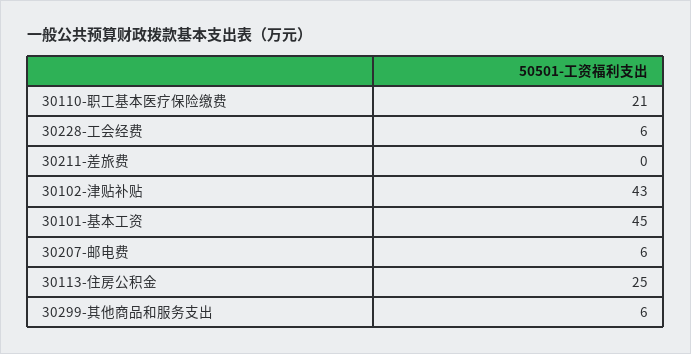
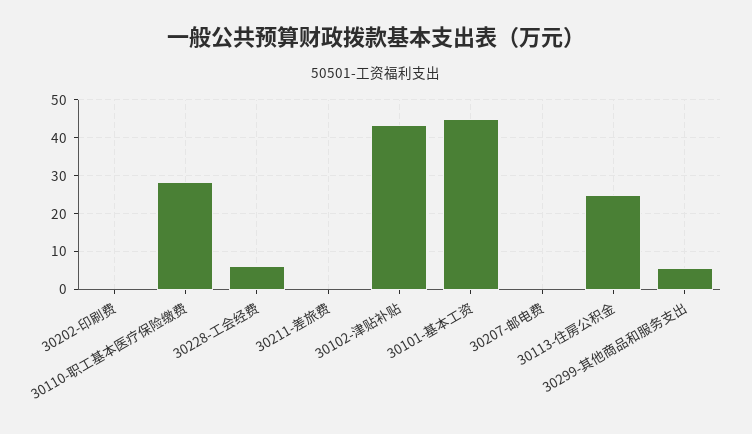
  {
-   "30110-职工基本医疗保险缴费": 21,
+   "30110-职工基本医疗保险缴费": 28,
    "30228-工会经费": 6,
    "30211-差旅费": 0,
    "30102-津贴补贴": 43,
    "30101-基本工资": 45,
-   "30207-邮电费": 6,
+   "30207-邮电费": 0,
    "30113-住房公积金": 25,
-   "30299-其他商品和服务支出": 6
+   "30299-其他商品和服务支出": 6,
+   "30202-印刷费": 0
  }

